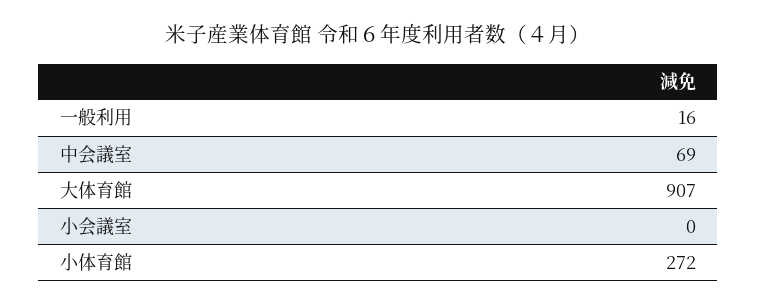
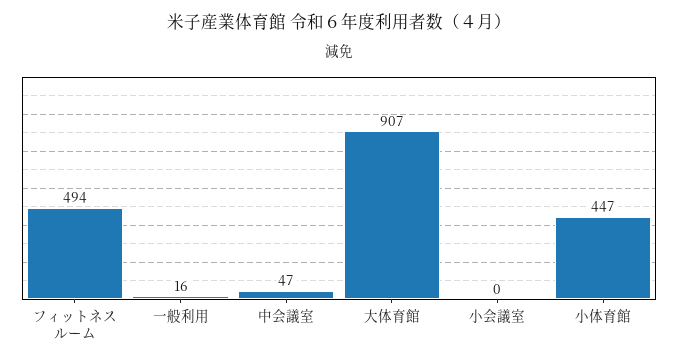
  {
    "一般利用": 16,
-   "中会議室": 69,
+   "中会議室": 47,
    "大体育館": 907,
    "小会議室": 0,
-   "小体育館": 272
+   "小体育館": 447,
+   "フィットネスルーム": 494
  }

